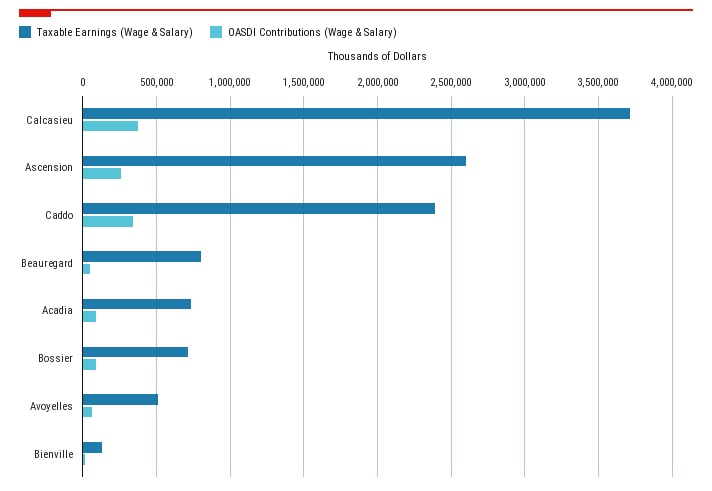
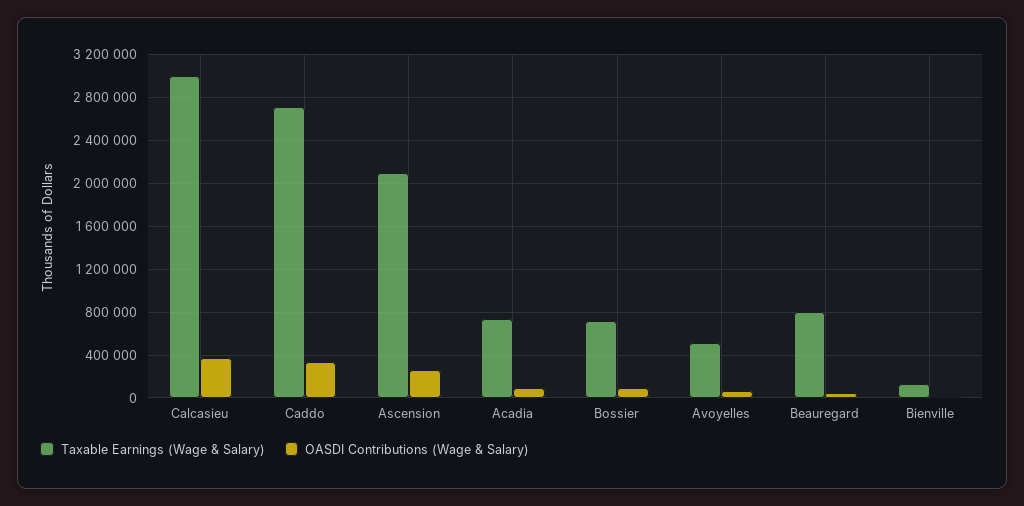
  {
    "Taxable Earnings (Wage & Salary)": {
-     "Calcasieu": 3700000,
+     "Calcasieu": 3000000,
-     "Ascension": 2600000,
+     "Ascension": 2100000,
-     "Caddo": 2400000,
+     "Caddo": 2700000,
      "Beauregard": 800000,
      "Acadia": 750000,
      "Bossier": 700000,
      "Avoyelles": 500000,
      "Bienville": 150000
    },
    "OASDI Contributions (Wage & Salary)": {
      "Calcasieu": 350000,
      "Ascension": 250000,
      "Caddo": 350000,
      "Beauregard": 50000,
      "Acadia": 100000,
      "Bossier": 100000,
      "Avoyelles": 50000,
      "Bienville": 0
    }
  }

